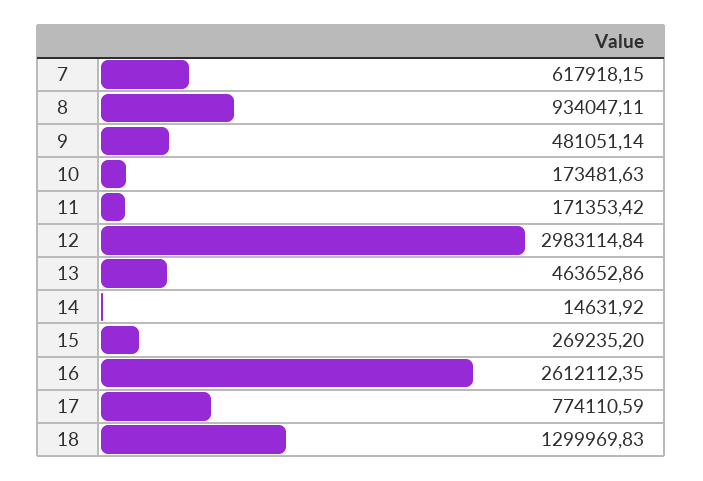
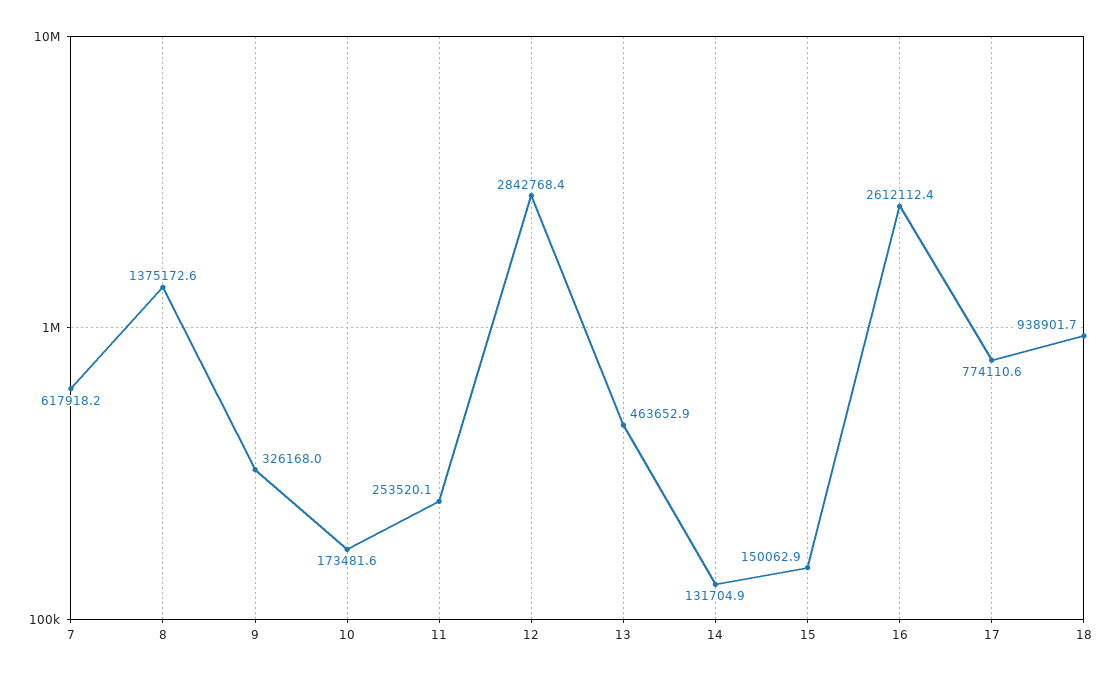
  {
    "7": 617918.15,
-   "8": 934047.11,
+   "8": 1375172.6,
-   "9": 481051.14,
+   "9": 326168,
    "10": 173481.63,
-   "11": 171353.42,
+   "11": 253520.1,
-   "12": 2983114.84,
+   "12": 2842768.4,
    "13": 463652.86,
-   "14": 14631.92,
+   "14": 131704.9,
-   "15": 269235.2,
+   "15": 150062.9,
    "16": 2612112.35,
    "17": 774110.59,
-   "18": 1299969.83
+   "18": 938901.7
  }

